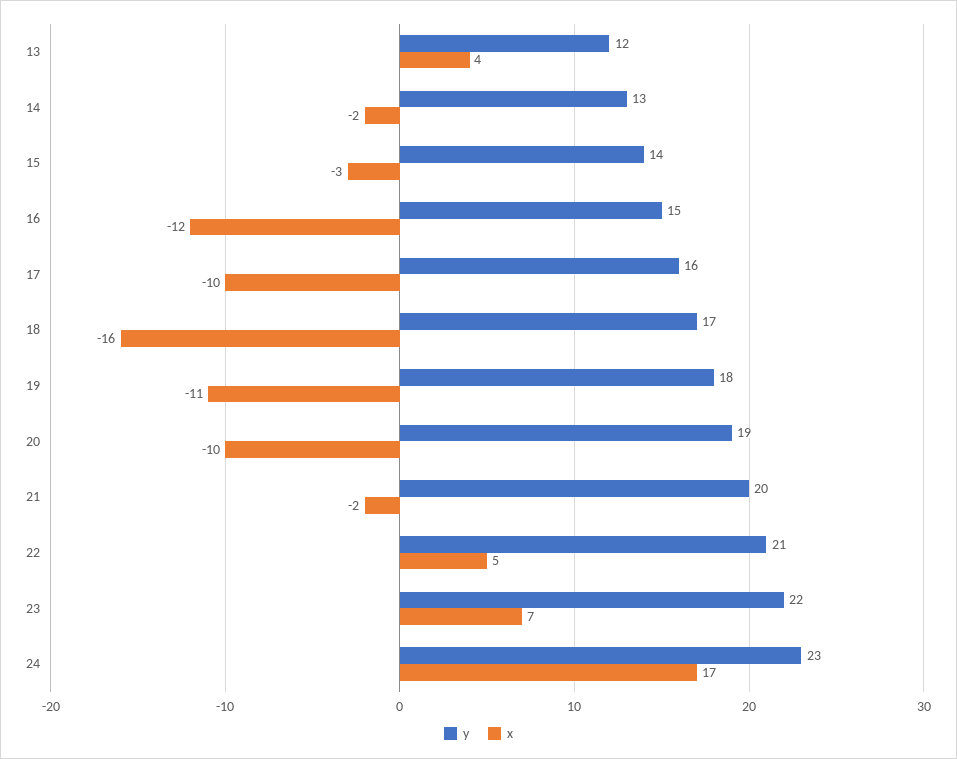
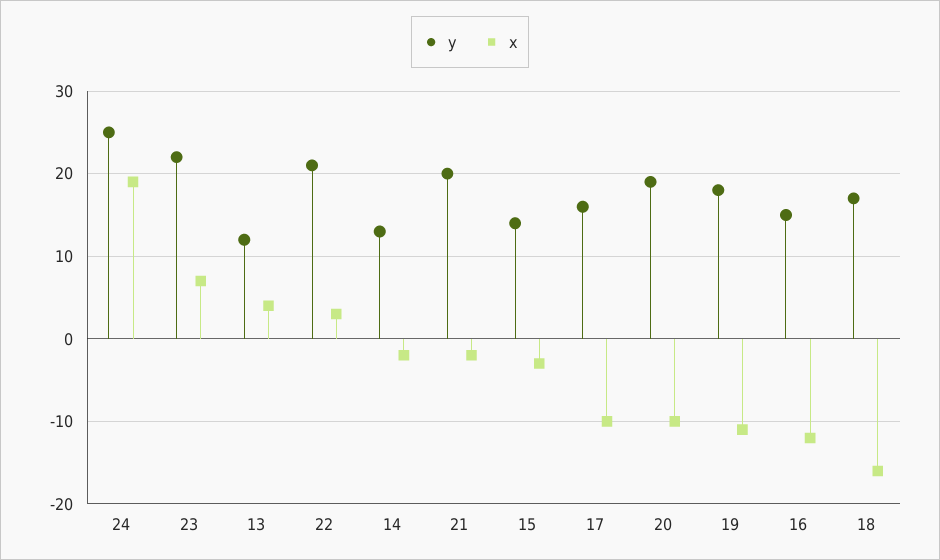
  {
    "y": {
      "13": 12,
      "14": 13,
      "15": 14,
      "16": 15,
      "17": 16,
      "18": 17,
      "19": 18,
      "20": 19,
      "21": 20,
      "22": 21,
      "23": 22,
-     "24": 23
+     "24": 25
    },
    "x": {
      "13": 4,
      "14": -2,
      "15": -3,
      "16": -12,
      "17": -10,
      "18": -16,
      "19": -11,
      "20": -10,
      "21": -2,
-     "22": 5,
+     "22": 3,
      "23": 7,
-     "24": 17
+     "24": 19
    }
  }

